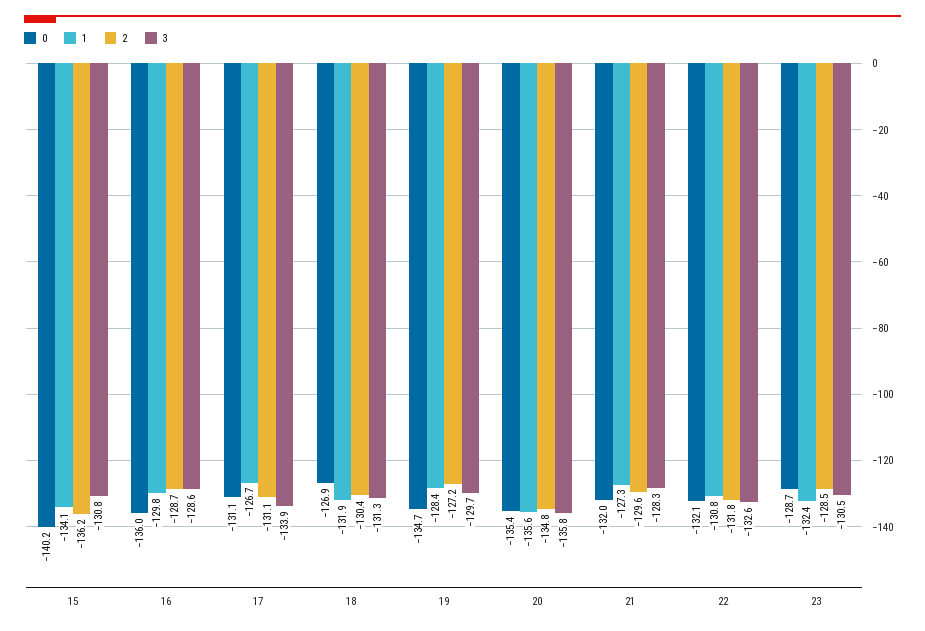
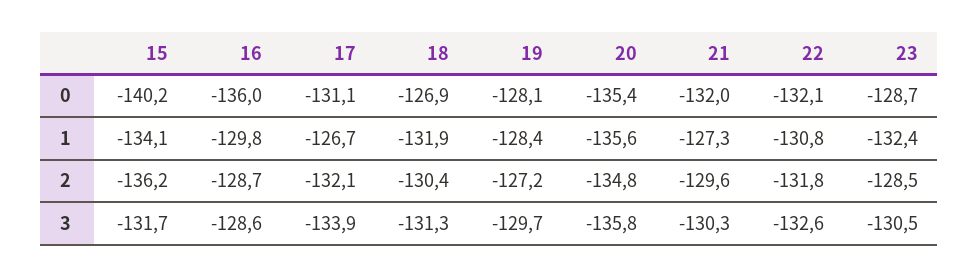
  {
    "0": {
      "15": -140.2,
      "16": -136,
      "17": -131.1,
      "18": -126.9,
-     "19": -134.7,
+     "19": -128.1,
      "20": -135.4,
      "21": -132,
      "22": -132.1,
      "23": -128.7
    },
    "1": {
      "15": -134.1,
      "16": -129.8,
      "17": -126.7,
      "18": -131.9,
      "19": -128.4,
      "20": -135.6,
      "21": -127.3,
      "22": -130.8,
      "23": -132.4
    },
    "2": {
      "15": -136.2,
      "16": -128.7,
-     "17": -131.1,
+     "17": -132.1,
      "18": -130.4,
      "19": -127.2,
      "20": -134.8,
      "21": -129.6,
      "22": -131.8,
      "23": -128.5
    },
    "3": {
-     "15": -130.8,
+     "15": -131.7,
      "16": -128.6,
      "17": -133.9,
      "18": -131.3,
      "19": -129.7,
      "20": -135.8,
-     "21": -128.3,
+     "21": -130.3,
      "22": -132.6,
      "23": -130.5
    }
  }

